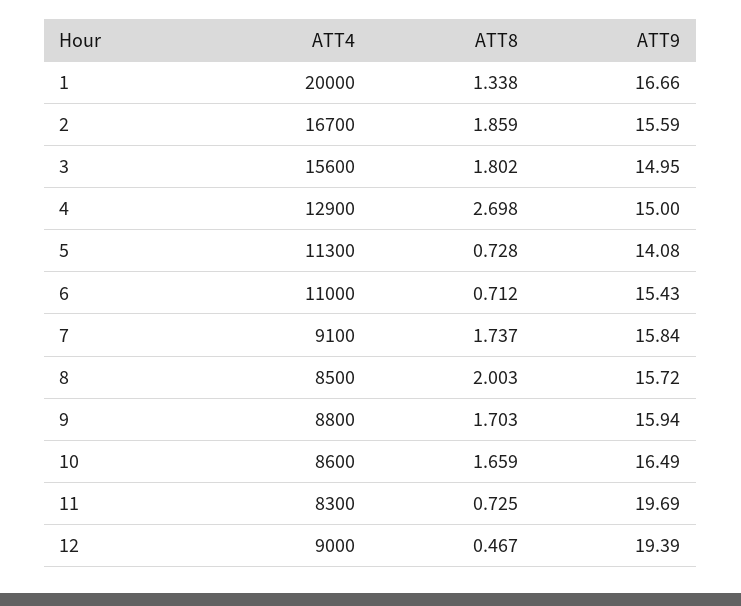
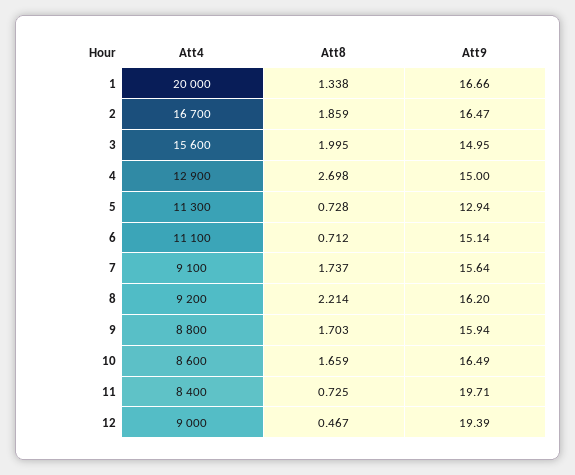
  {
    "ATT4": {
      "1": 20000,
      "2": 16700,
      "3": 15600,
      "4": 12900,
      "5": 11300,
-     "6": 11000,
+     "6": 11100,
      "7": 9100,
-     "8": 8500,
+     "8": 9200,
      "9": 8800,
      "10": 8600,
-     "11": 8300,
+     "11": 8400,
      "12": 9000
    },
    "ATT8": {
      "1": 1.338,
      "2": 1.859,
-     "3": 1.802,
+     "3": 1.995,
      "4": 2.698,
      "5": 0.728,
      "6": 0.712,
      "7": 1.737,
-     "8": 2.003,
+     "8": 2.214,
      "9": 1.703,
      "10": 1.659,
      "11": 0.725,
      "12": 0.467
    },
    "ATT9": {
      "1": 16.66,
-     "2": 15.59,
+     "2": 16.47,
      "3": 14.95,
      "4": 15,
-     "5": 14.08,
+     "5": 12.94,
-     "6": 15.43,
+     "6": 15.14,
-     "7": 15.84,
+     "7": 15.64,
-     "8": 15.72,
+     "8": 16.2,
      "9": 15.94,
      "10": 16.49,
-     "11": 19.69,
+     "11": 19.71,
      "12": 19.39
    }
  }

